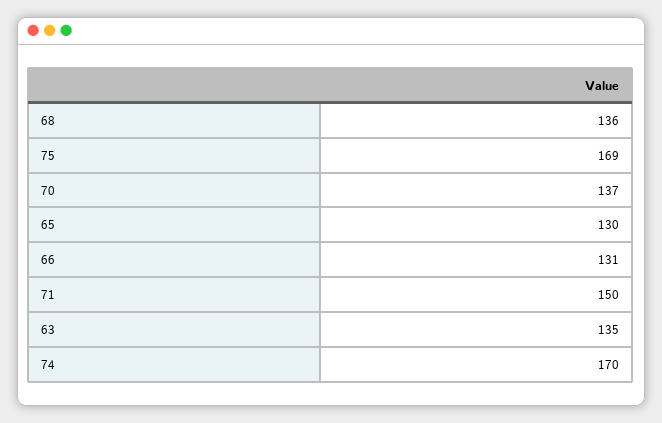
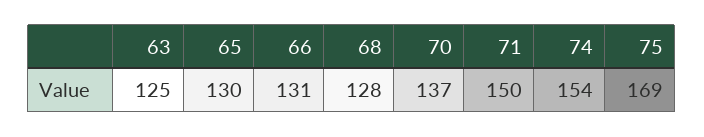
  {
-   "68": 136,
+   "68": 128,
    "75": 169,
    "70": 137,
    "65": 130,
    "66": 131,
    "71": 150,
-   "63": 135,
+   "63": 125,
-   "74": 170
+   "74": 154
  }

